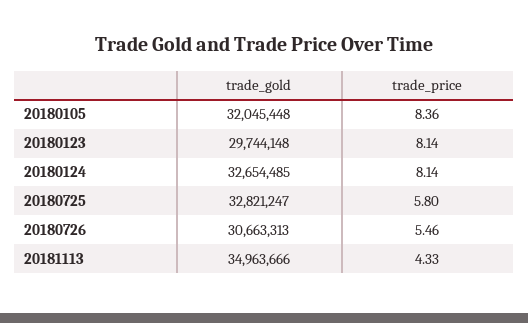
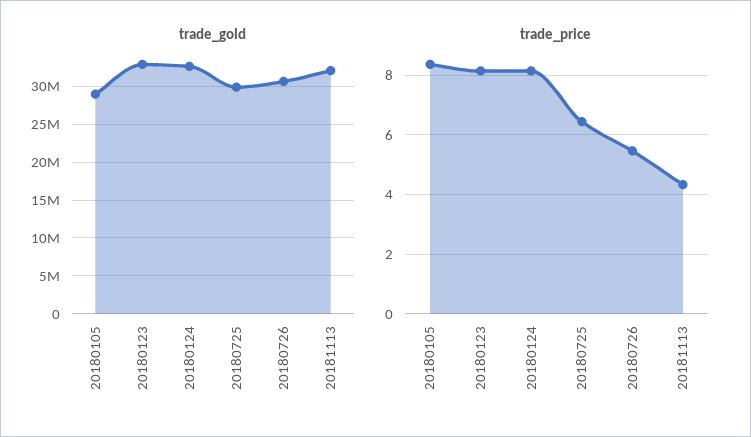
  {
    "trade_gold": {
-     "20180105": 32045448,
+     "20180105": 29000000,
-     "20180123": 29744148,
+     "20180123": 33000000,
      "20180124": 32654485,
-     "20180725": 32821247,
+     "20180725": 30000000,
      "20180726": 30663313,
-     "20181113": 34963666
+     "20181113": 32000000
    },
    "trade_price": {
      "20180105": 8.36,
      "20180123": 8.14,
      "20180124": 8.14,
-     "20180725": 5.8,
+     "20180725": 6.5,
      "20180726": 5.46,
      "20181113": 4.33
    }
  }

